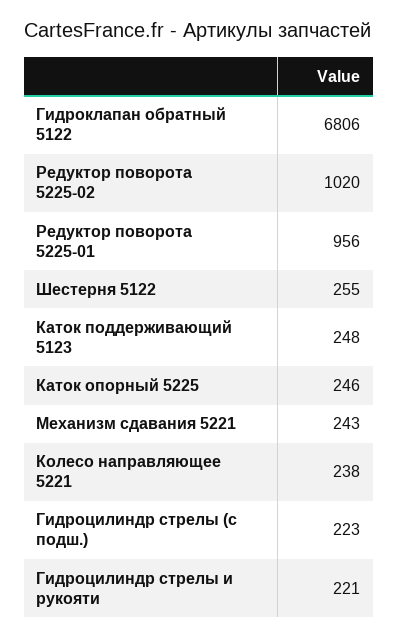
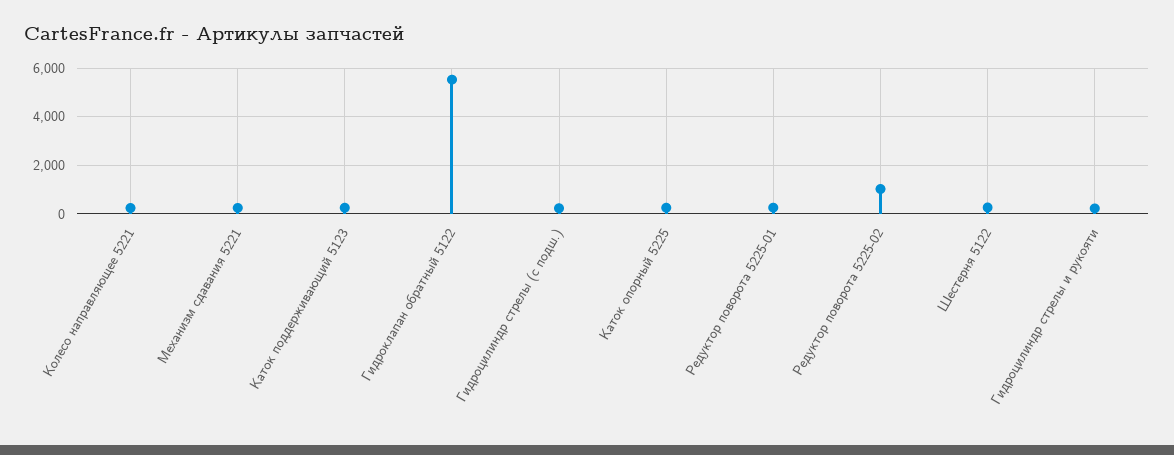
  {
-   "Гидроклапан обратный 5122": 6806,
+   "Гидроклапан обратный 5122": 5500,
    "Редуктор поворота 5225-02": 1020,
-   "Редуктор поворота 5225-01": 956,
+   "Редуктор поворота 5225-01": 250,
    "Шестерня 5122": 255,
    "Каток поддерживающий 5123": 248,
    "Каток опорный 5225": 246,
    "Механизм сдавания 5221": 243,
    "Колесо направляющее 5221": 238,
    "Гидроцилиндр стрелы (с подш.)": 223,
    "Гидроцилиндр стрелы и рукояти": 221
  }

